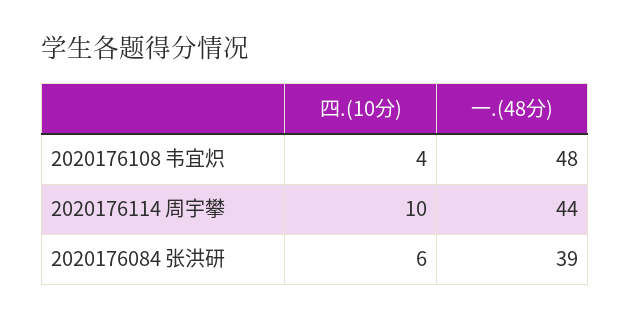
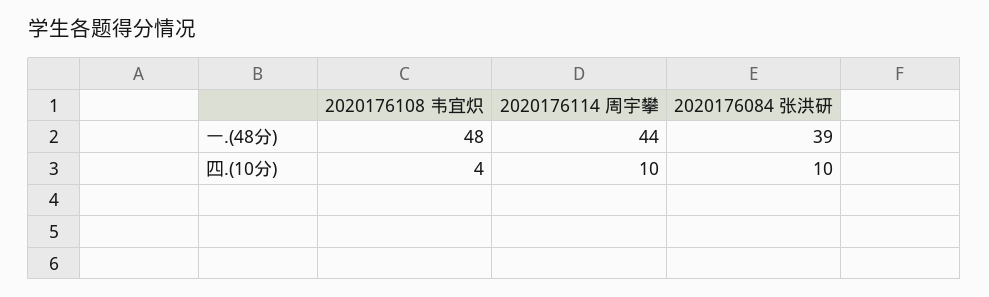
  {
    "四.(10分)": {
      "2020176108 韦宜炽": 4,
      "2020176114 周宇攀": 10,
-     "2020176084 张洪研": 6
+     "2020176084 张洪研": 10
    },
    "一.(48分)": {
      "2020176108 韦宜炽": 48,
      "2020176114 周宇攀": 44,
      "2020176084 张洪研": 39
    }
  }

